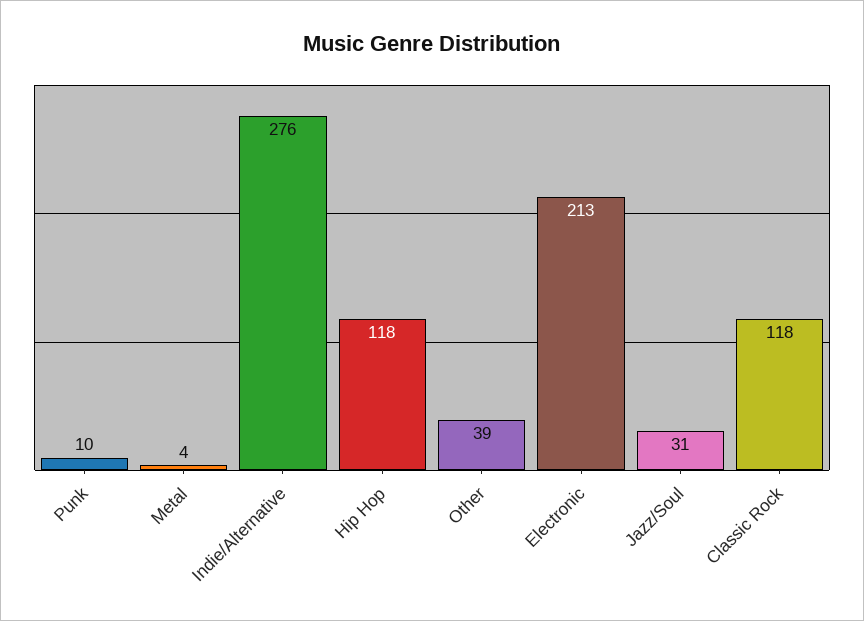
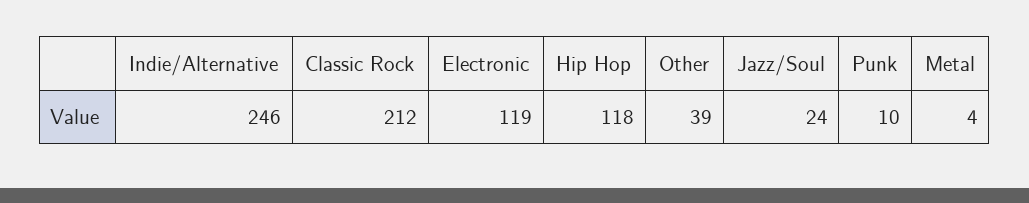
  {
    "Punk": 10,
    "Metal": 4,
-   "Indie/Alternative": 276,
+   "Indie/Alternative": 246,
    "Hip Hop": 118,
    "Other": 39,
-   "Electronic": 213,
+   "Electronic": 119,
-   "Jazz/Soul": 31,
+   "Jazz/Soul": 24,
-   "Classic Rock": 118
+   "Classic Rock": 212
  }

